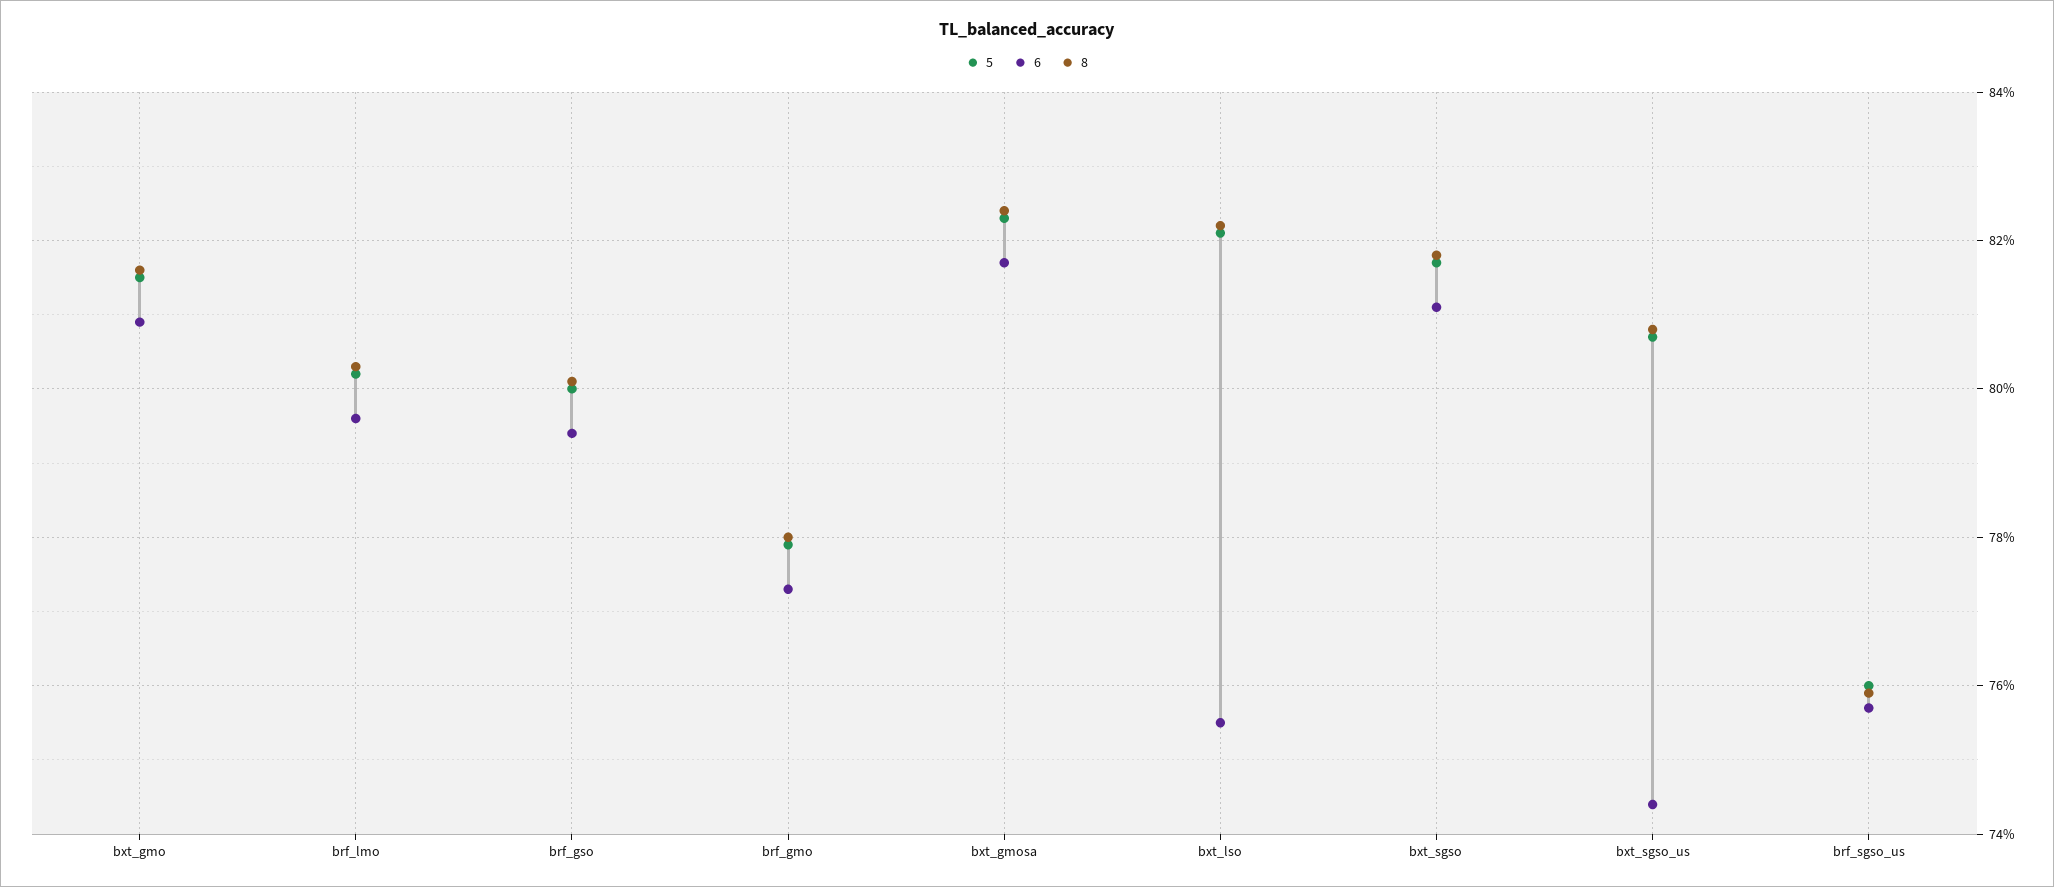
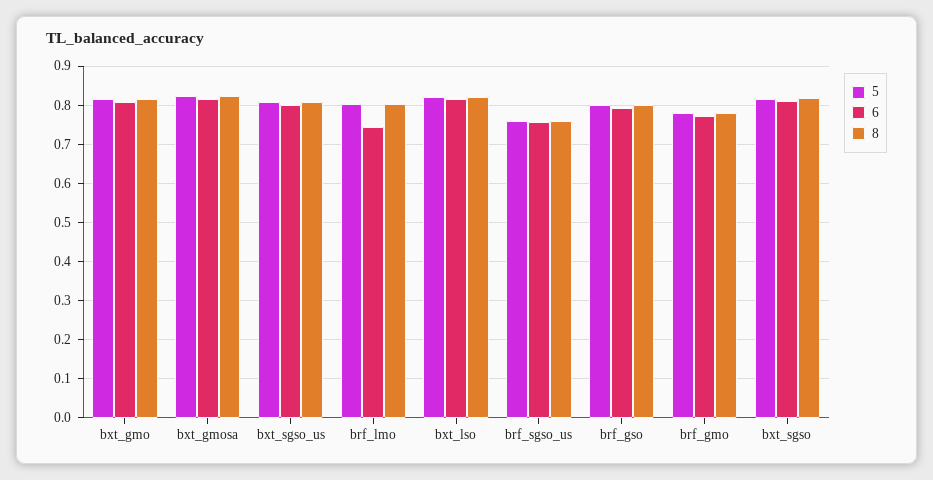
  {
    "5": {
      "bxt_gmo": 0.815,
      "brf_lmo": 0.8,
      "brf_gso": 0.8,
      "brf_gmo": 0.78,
      "bxt_gmosa": 0.825,
      "bxt_lso": 0.82,
      "bxt_sgso": 0.815,
      "bxt_sgso_us": 0.805,
      "brf_sgso_us": 0.76
    },
    "6": {
      "bxt_gmo": 0.81,
-     "brf_lmo": 0.795,
+     "brf_lmo": 0.74,
      "brf_gso": 0.795,
      "brf_gmo": 0.775,
      "bxt_gmosa": 0.815,
-     "bxt_lso": 0.755,
+     "bxt_lso": 0.82,
      "bxt_sgso": 0.81,
-     "bxt_sgso_us": 0.745,
+     "bxt_sgso_us": 0.8,
      "brf_sgso_us": 0.755
    },
    "8": {
      "bxt_gmo": 0.815,
      "brf_lmo": 0.805,
      "brf_gso": 0.8,
      "brf_gmo": 0.78,
      "bxt_gmosa": 0.825,
      "bxt_lso": 0.82,
      "bxt_sgso": 0.82,
      "bxt_sgso_us": 0.81,
      "brf_sgso_us": 0.76
    }
  }

